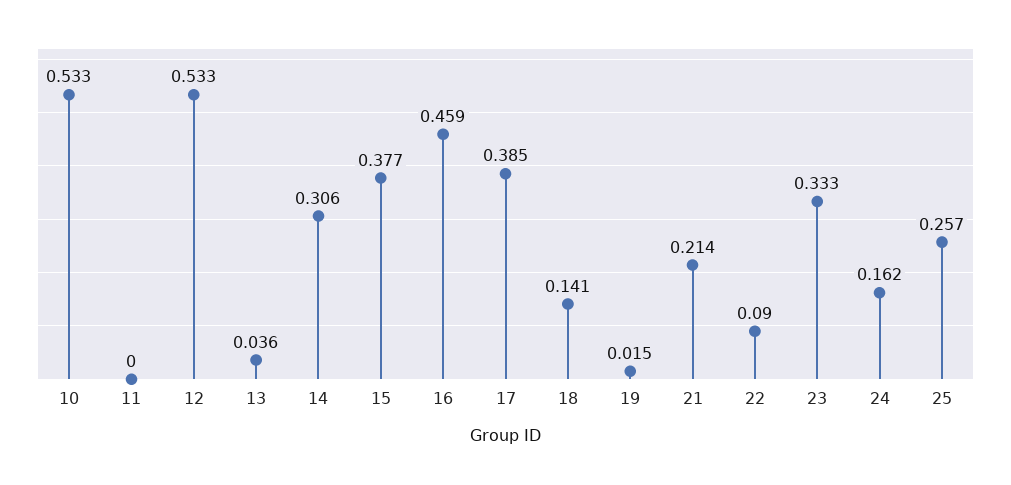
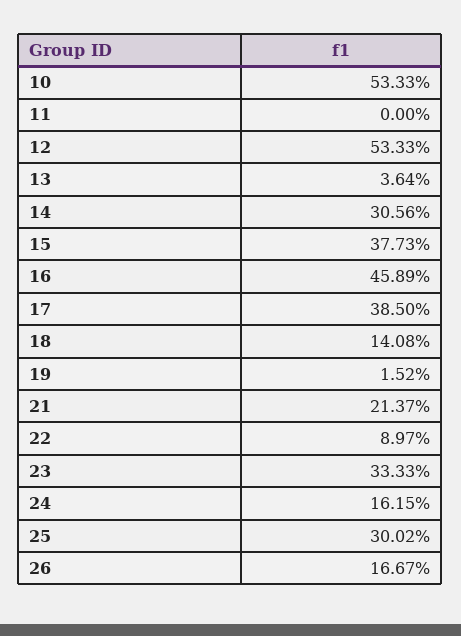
  {
    "10": 0.5333,
    "11": 0,
    "12": 0.5333,
    "13": 0.0364,
    "14": 0.3056,
    "15": 0.3773,
    "16": 0.4589,
    "17": 0.385,
    "18": 0.1408,
    "19": 0.0152,
    "21": 0.2137,
    "22": 0.0897,
    "23": 0.3333,
    "24": 0.1615,
-   "25": 0.257
+   "25": 0.3002,
+   "26": 0.1667
  }

